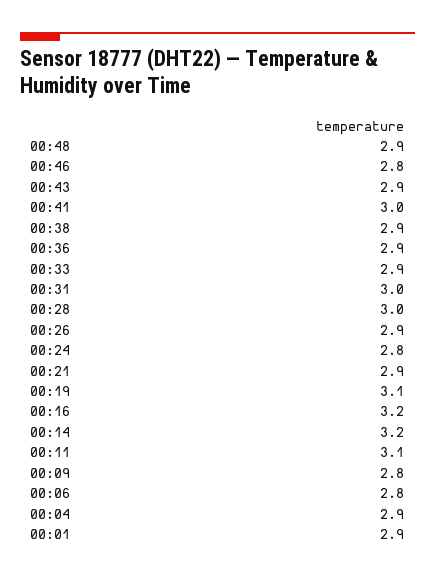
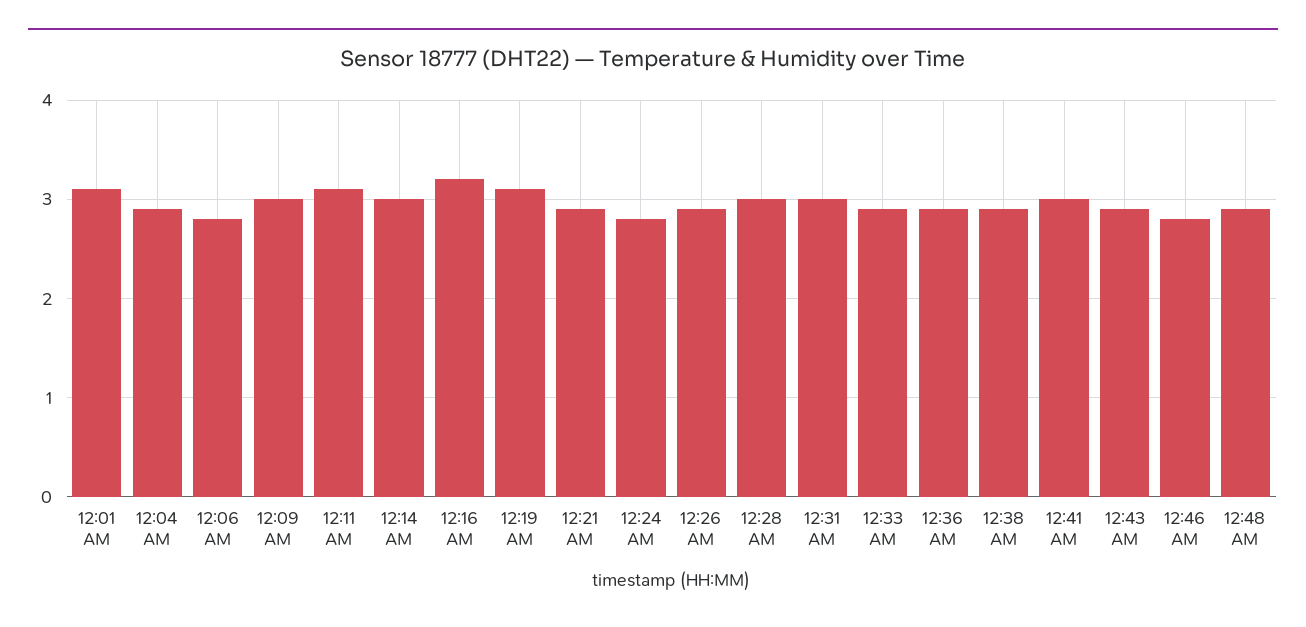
  {
    "00:48": 2.9,
    "00:46": 2.8,
    "00:43": 2.9,
    "00:41": 3,
    "00:38": 2.9,
    "00:36": 2.9,
    "00:33": 2.9,
    "00:31": 3,
    "00:28": 3,
    "00:26": 2.9,
    "00:24": 2.8,
    "00:21": 2.9,
    "00:19": 3.1,
    "00:16": 3.2,
-   "00:14": 3.2,
+   "00:14": 3,
    "00:11": 3.1,
-   "00:09": 2.8,
+   "00:09": 3,
    "00:06": 2.8,
    "00:04": 2.9,
-   "00:01": 2.9
+   "00:01": 3.1
  }

